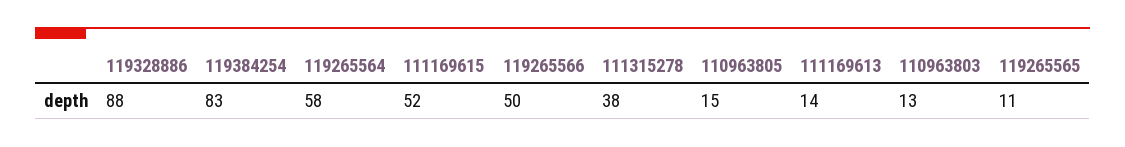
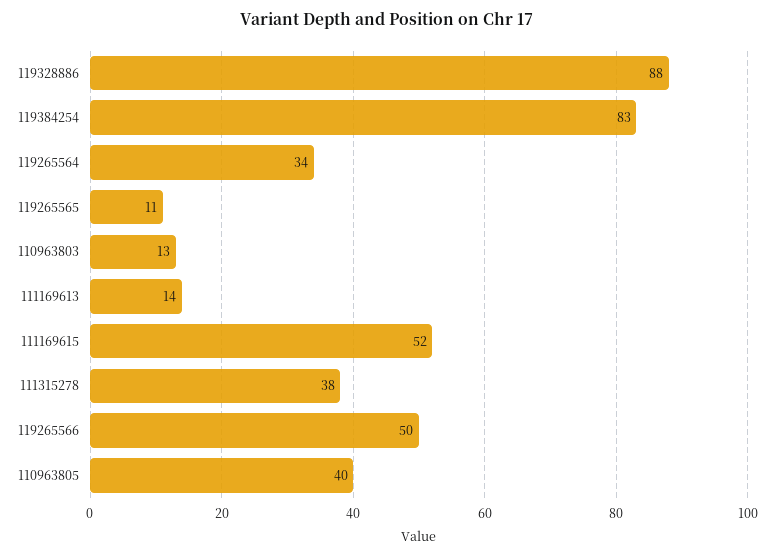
  {
    "119328886": 88,
    "119384254": 83,
-   "119265564": 58,
+   "119265564": 34,
    "111169615": 52,
    "119265566": 50,
    "111315278": 38,
-   "110963805": 15,
+   "110963805": 40,
    "111169613": 14,
    "110963803": 13,
    "119265565": 11
  }

